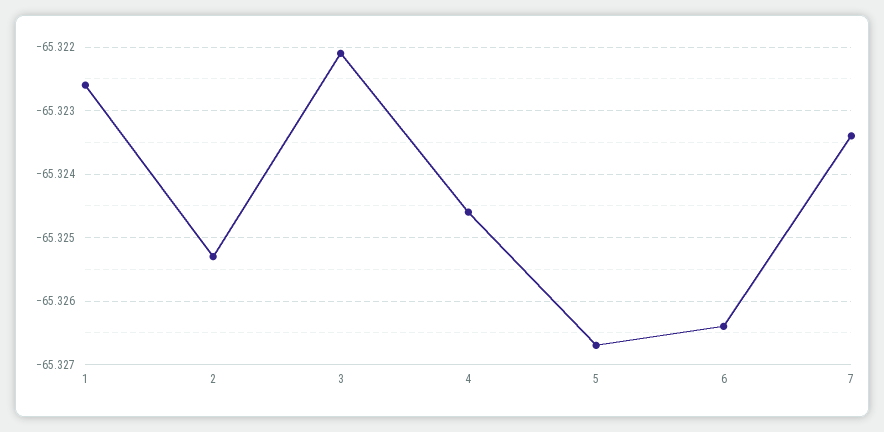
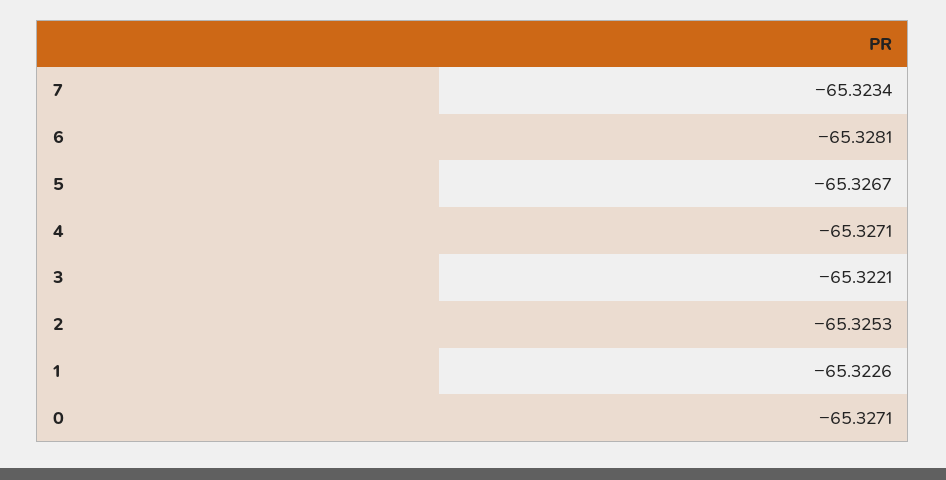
  {
    "1": -65.3226,
    "2": -65.3253,
    "3": -65.3221,
-   "4": -65.3246,
+   "4": -65.3271,
    "5": -65.3267,
-   "6": -65.3264,
+   "6": -65.3281,
-   "7": -65.3234
+   "7": -65.3234,
+   "0": -65.3271
  }

